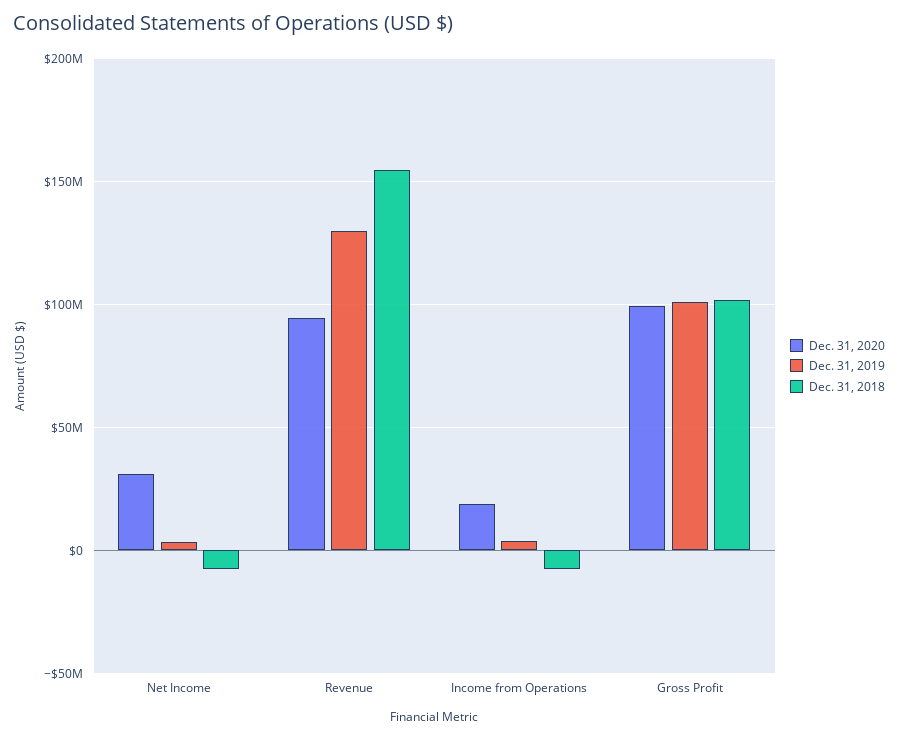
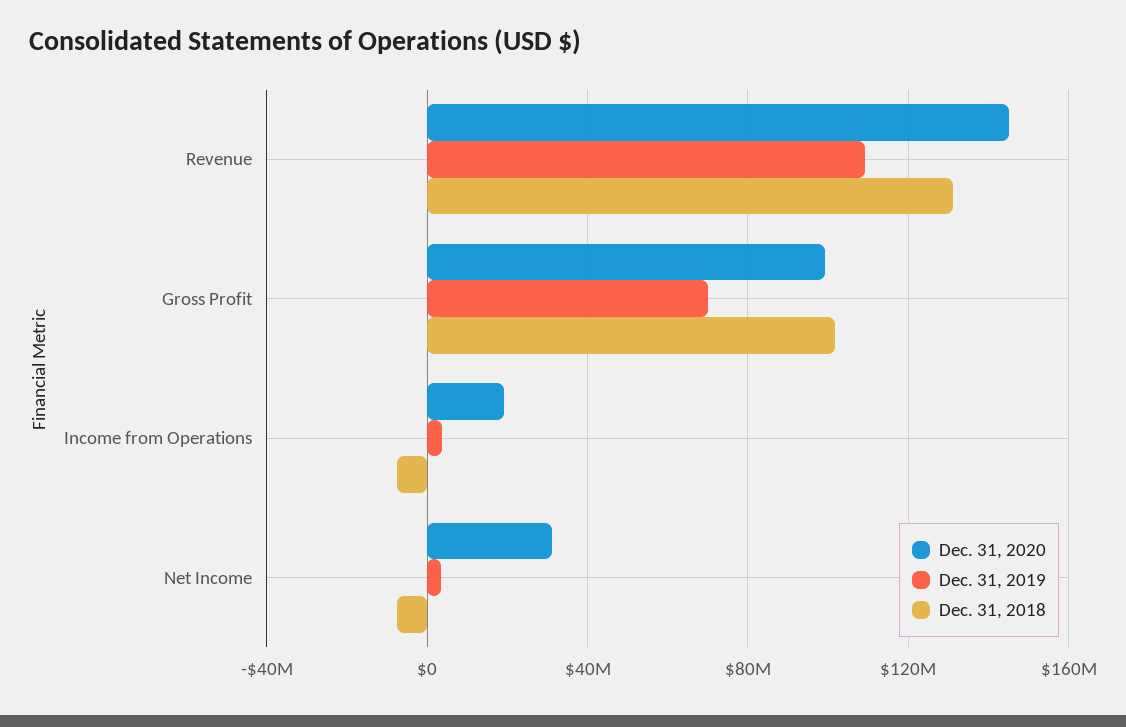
  {
    "Dec. 31, 2020": {
      "Net Income": 30000000,
-     "Revenue": 95000000,
+     "Revenue": 145000000,
      "Income from Operations": 20000000,
      "Gross Profit": 100000000
    },
    "Dec. 31, 2019": {
      "Net Income": 5000000,
-     "Revenue": 130000000,
+     "Revenue": 110000000,
      "Income from Operations": 5000000,
-     "Gross Profit": 100000000
+     "Gross Profit": 70000000
    },
    "Dec. 31, 2018": {
      "Net Income": -10000000,
-     "Revenue": 155000000,
+     "Revenue": 130000000,
      "Income from Operations": -10000000,
      "Gross Profit": 100000000
    }
  }

